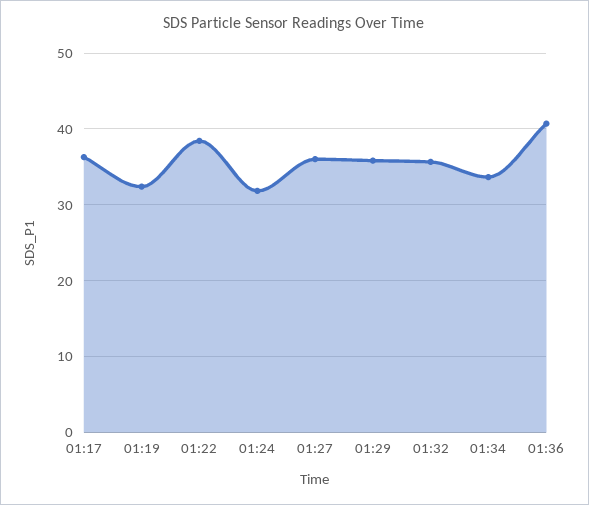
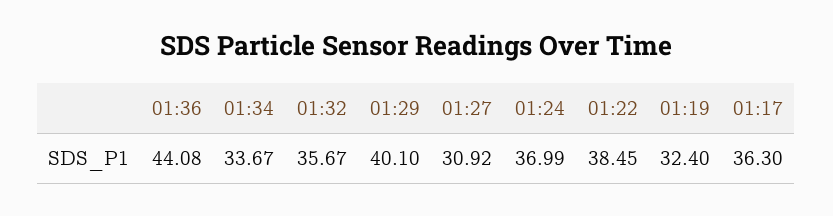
  {
    "01:17": 36.3,
    "01:19": 32.4,
    "01:22": 38.45,
-   "01:24": 32,
+   "01:24": 36.99,
-   "01:27": 36,
+   "01:27": 30.92,
-   "01:29": 36,
+   "01:29": 40.1,
    "01:32": 35.67,
    "01:34": 33.67,
-   "01:36": 41
+   "01:36": 44.08
  }

